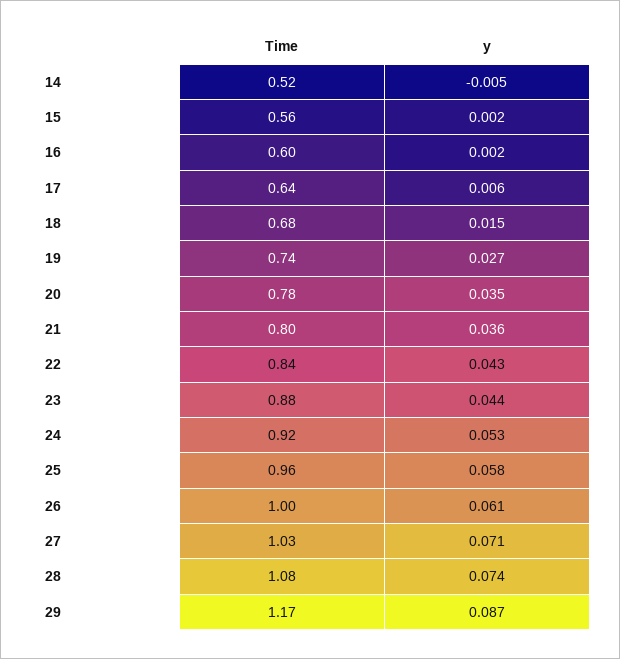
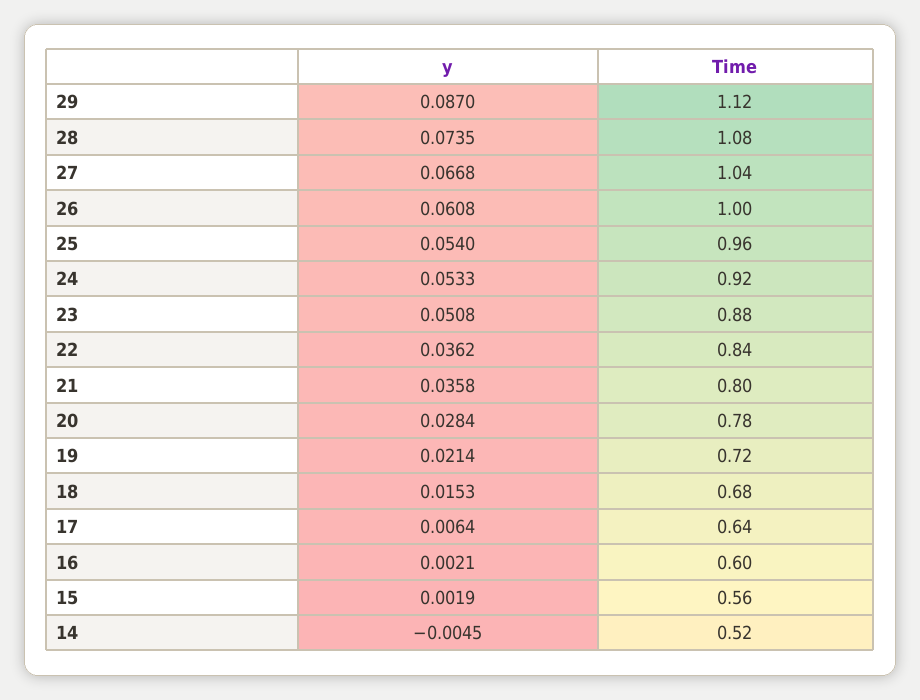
  {
    "Time": {
      "14": 0.52,
      "15": 0.56,
      "16": 0.6,
      "17": 0.64,
      "18": 0.68,
-     "19": 0.74,
+     "19": 0.72,
      "20": 0.78,
      "21": 0.8,
      "22": 0.84,
      "23": 0.88,
      "24": 0.92,
      "25": 0.96,
      "26": 1,
-     "27": 1.03,
+     "27": 1.04,
      "28": 1.08,
-     "29": 1.17
+     "29": 1.12
    },
    "y": {
      "14": -0.0045,
      "15": 0.0019,
      "16": 0.0021,
      "17": 0.0064,
      "18": 0.0153,
-     "19": 0.027,
+     "19": 0.0214,
-     "20": 0.035,
+     "20": 0.0284,
      "21": 0.0358,
-     "22": 0.043,
+     "22": 0.0362,
-     "23": 0.044,
+     "23": 0.0508,
      "24": 0.0533,
-     "25": 0.058,
+     "25": 0.054,
      "26": 0.0608,
-     "27": 0.071,
+     "27": 0.0668,
      "28": 0.0735,
      "29": 0.087
    }
  }

